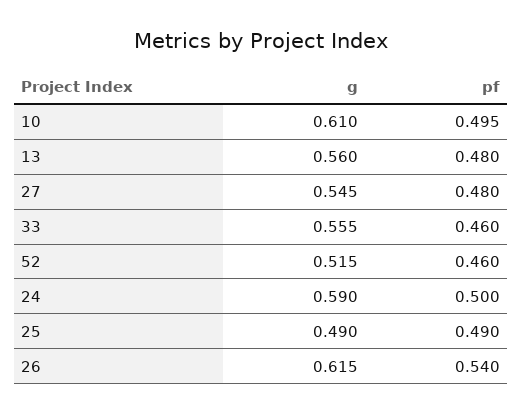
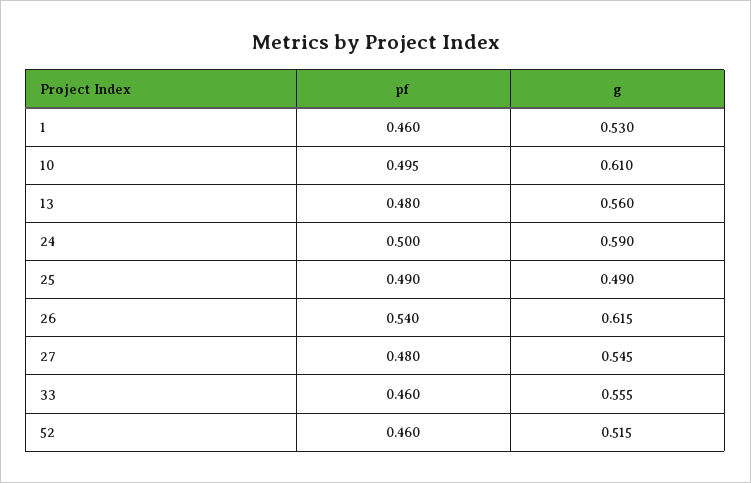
  {
    "g": {
      "10": 0.61,
      "13": 0.56,
      "27": 0.545,
      "33": 0.555,
      "52": 0.515,
      "24": 0.59,
      "25": 0.49,
-     "26": 0.615
+     "26": 0.615,
+     "1": 0.53
    },
    "pf": {
      "10": 0.495,
      "13": 0.48,
      "27": 0.48,
      "33": 0.46,
      "52": 0.46,
      "24": 0.5,
      "25": 0.49,
-     "26": 0.54
+     "26": 0.54,
+     "1": 0.46
    }
  }

